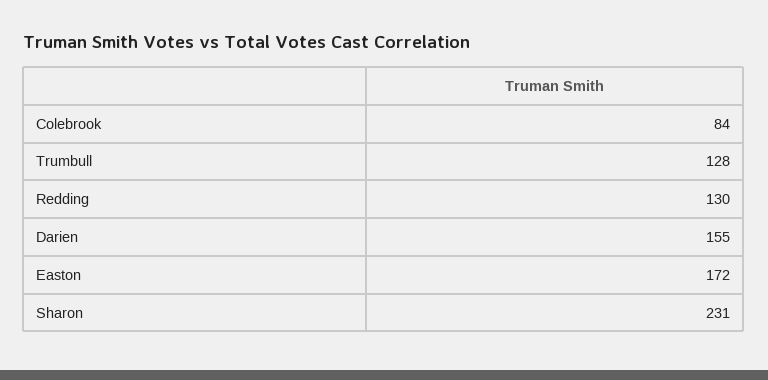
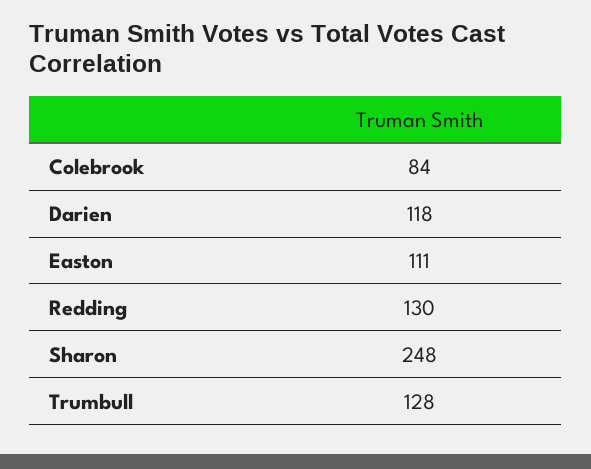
  {
    "Colebrook": 84,
    "Trumbull": 128,
    "Redding": 130,
-   "Darien": 155,
+   "Darien": 118,
-   "Easton": 172,
+   "Easton": 111,
-   "Sharon": 231
+   "Sharon": 248
  }

